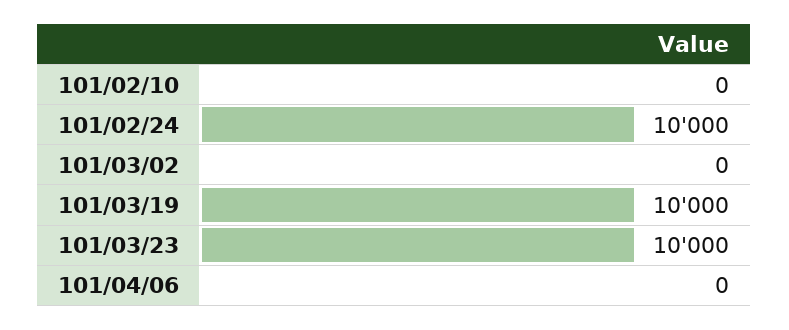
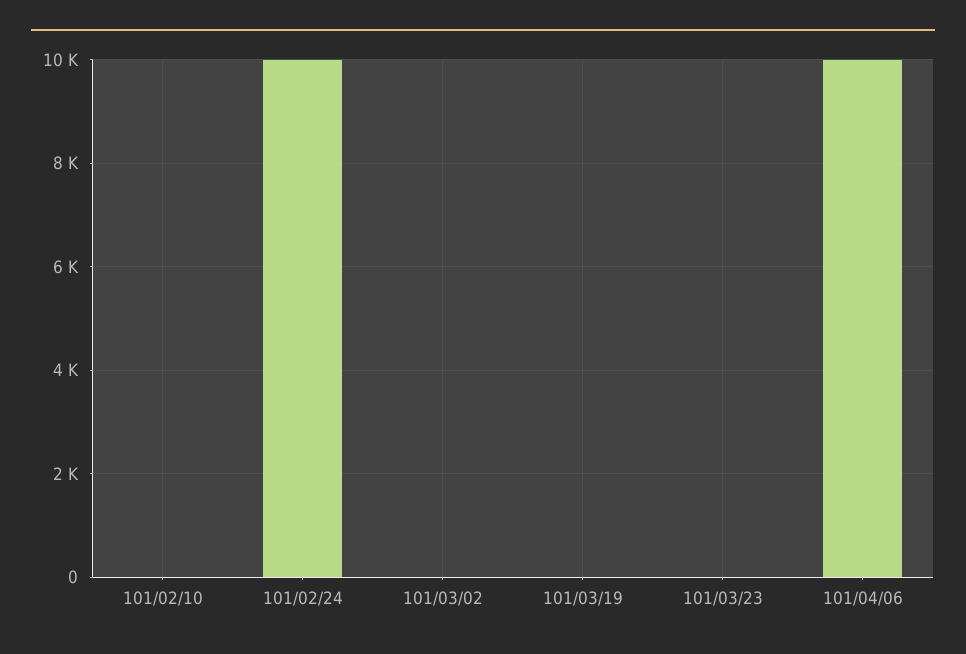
  {
    "101/02/10": 0,
    "101/02/24": 10000,
    "101/03/02": 0,
-   "101/03/19": 10000,
+   "101/03/19": 0,
-   "101/03/23": 10000,
+   "101/03/23": 0,
-   "101/04/06": 0
+   "101/04/06": 10000
  }

